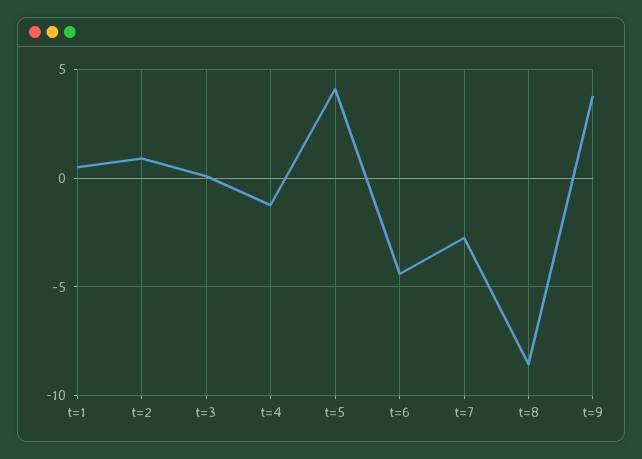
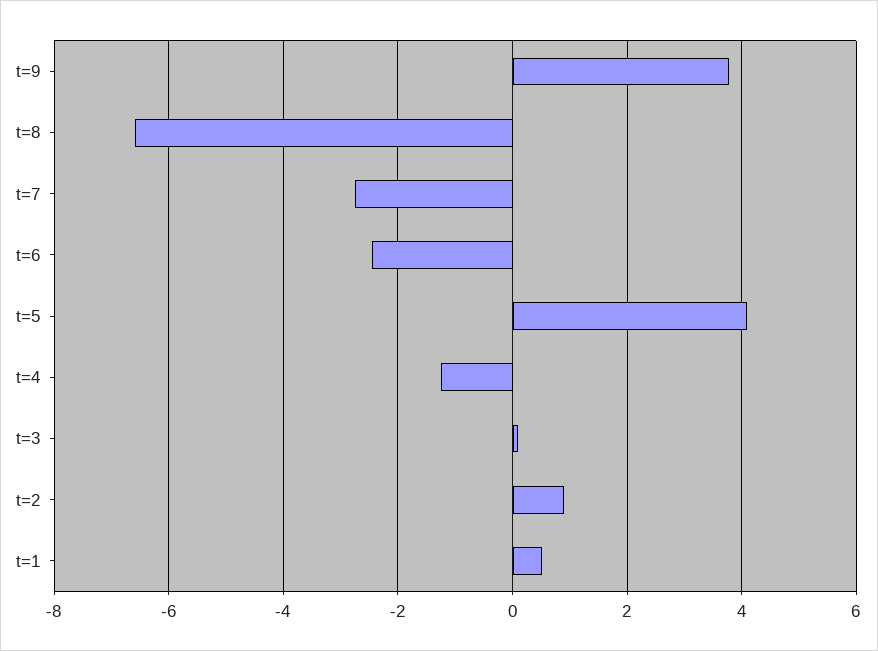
  {
    "t=1": 0.6,
    "t=2": 0.8,
    "t=3": 0,
    "t=4": -1.2,
    "t=5": 4,
-   "t=6": -4.5,
+   "t=6": -2.4,
    "t=7": -2.8,
-   "t=8": -8.5,
+   "t=8": -6.6,
    "t=9": 3.8
  }

